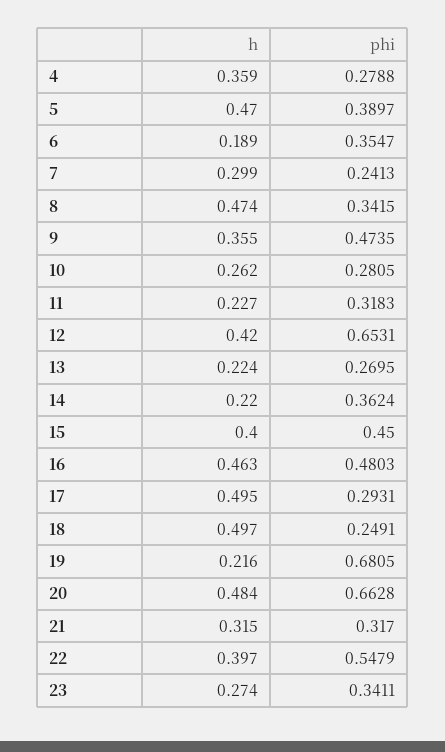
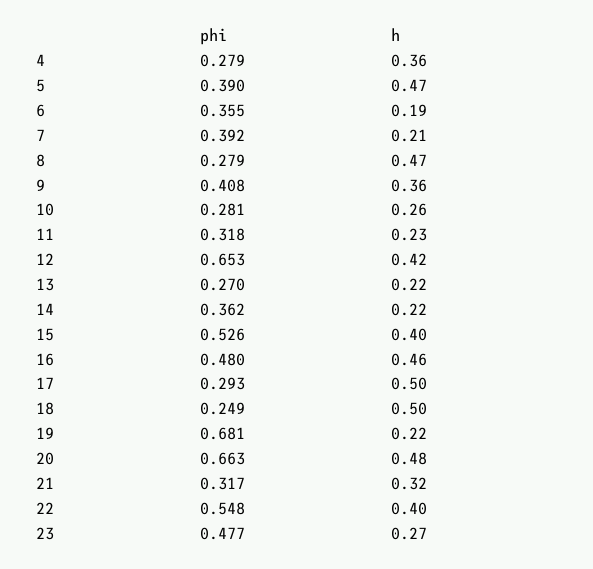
  {
    "h": {
      "4": 0.359,
      "5": 0.47,
      "6": 0.189,
-     "7": 0.299,
+     "7": 0.21,
      "8": 0.474,
      "9": 0.355,
      "10": 0.262,
      "11": 0.227,
      "12": 0.42,
      "13": 0.224,
      "14": 0.22,
      "15": 0.4,
      "16": 0.463,
      "17": 0.495,
      "18": 0.497,
      "19": 0.216,
      "20": 0.484,
      "21": 0.315,
      "22": 0.397,
      "23": 0.274
    },
    "phi": {
      "4": 0.2788,
      "5": 0.3897,
      "6": 0.3547,
-     "7": 0.2413,
+     "7": 0.392,
-     "8": 0.3415,
+     "8": 0.279,
-     "9": 0.4735,
+     "9": 0.408,
      "10": 0.2805,
      "11": 0.3183,
      "12": 0.6531,
      "13": 0.2695,
      "14": 0.3624,
-     "15": 0.45,
+     "15": 0.526,
      "16": 0.4803,
      "17": 0.2931,
      "18": 0.2491,
      "19": 0.6805,
      "20": 0.6628,
      "21": 0.317,
      "22": 0.5479,
-     "23": 0.3411
+     "23": 0.477
    }
  }

